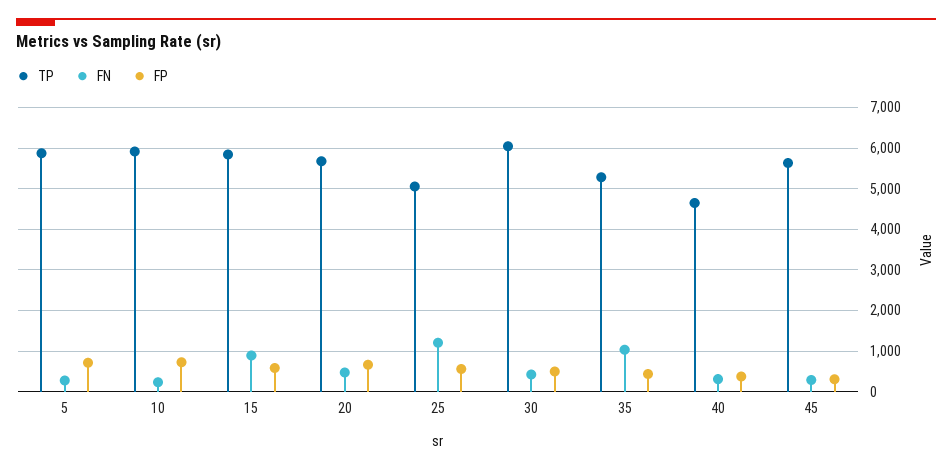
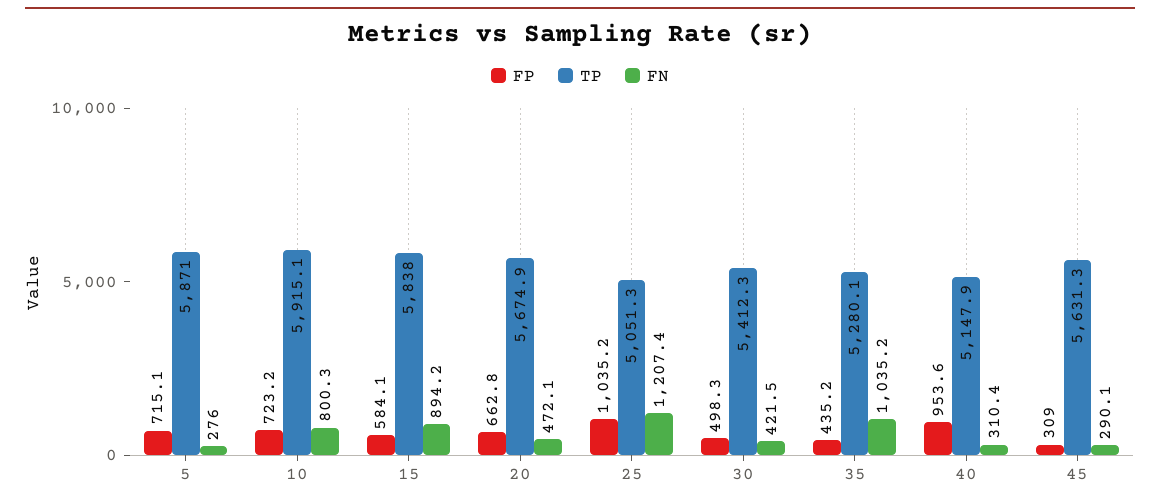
  {
    "TP": {
      "5": 5871,
      "10": 5915.1,
      "15": 5838,
      "20": 5674.9,
      "25": 5051.3,
-     "30": 6000,
+     "30": 5412.3,
      "35": 5280.1,
-     "40": 4600,
+     "40": 5147.9,
      "45": 5631.3
    },
    "FN": {
      "5": 276,
-     "10": 200,
+     "10": 800.3,
      "15": 894.2,
      "20": 472.1,
      "25": 1207.4,
      "30": 421.5,
      "35": 1035.2,
      "40": 310.4,
      "45": 290.1
    },
    "FP": {
      "5": 715.1,
      "10": 723.2,
      "15": 584.1,
      "20": 662.8,
-     "25": 600,
+     "25": 1035.2,
      "30": 498.3,
      "35": 435.2,
-     "40": 400,
+     "40": 953.6,
      "45": 309
    }
  }

